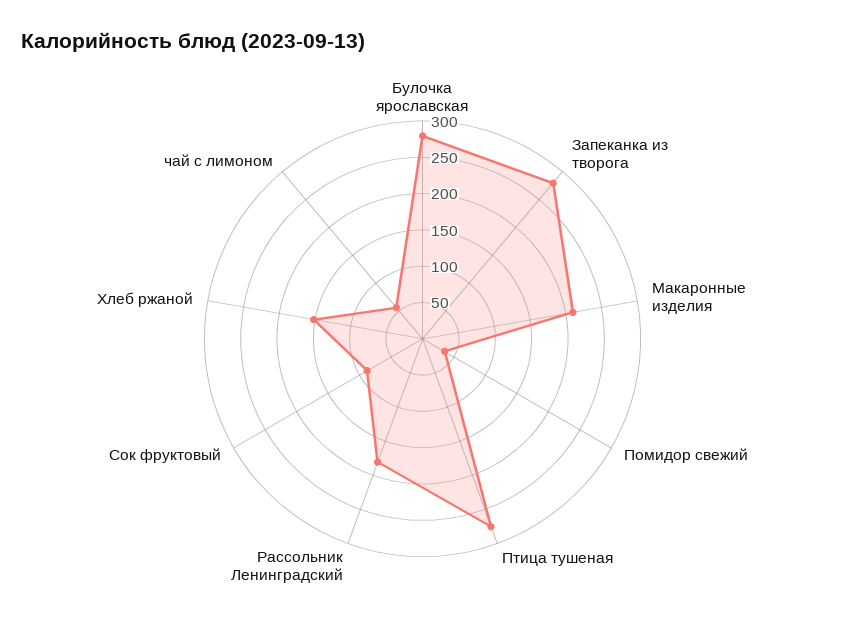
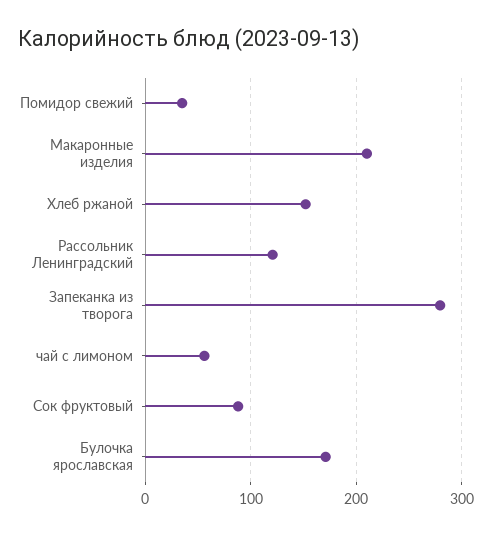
  {
-   "Булочка ярославская": 275,
+   "Булочка ярославская": 170,
    "Запеканка из творога": 280,
    "Макаронные изделия": 210,
    "Помидор свежий": 40,
-   "Птица тушеная": 275,
-   "Рассольник Ленинградский": 175,
+   "Рассольник Ленинградский": 120,
    "Сок фруктовый": 90,
    "Хлеб ржаной": 150,
    "чай с лимоном": 60
  }

